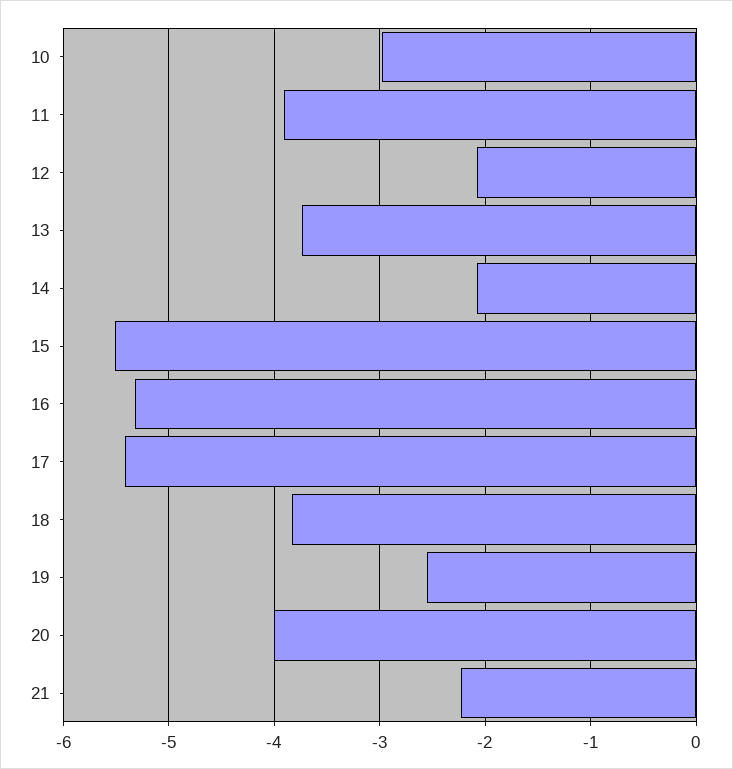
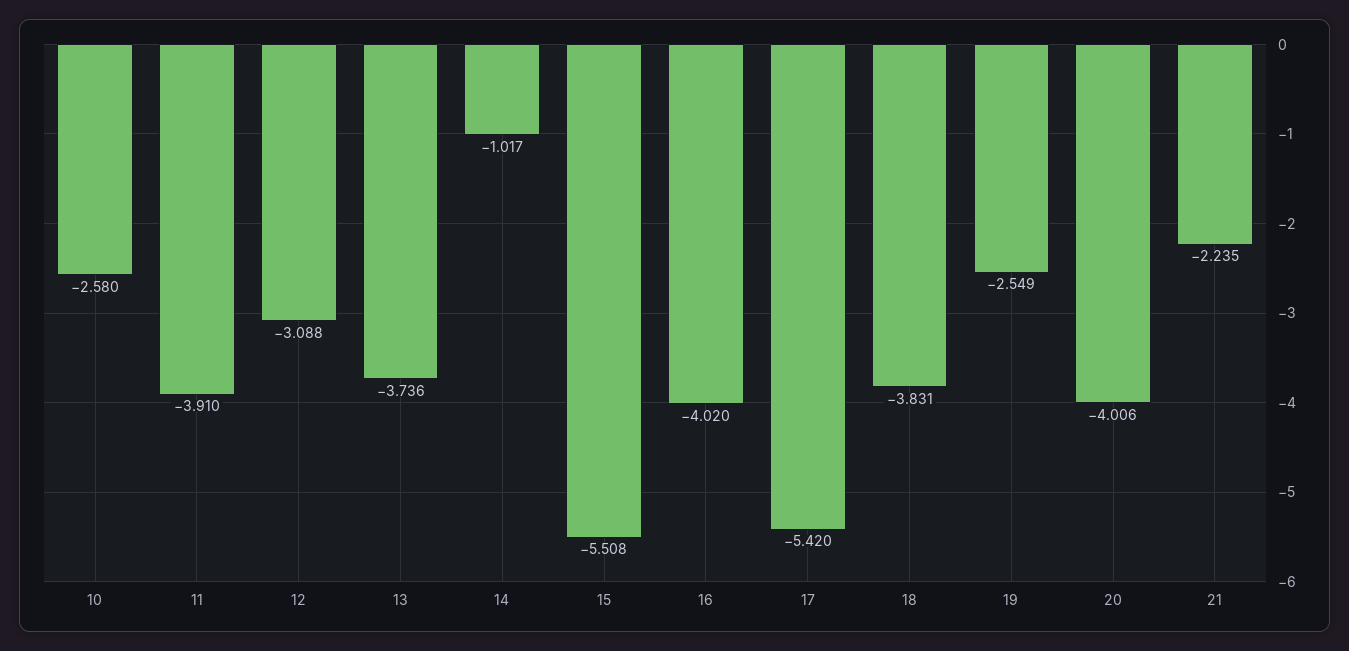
  {
-   "10": -3,
+   "10": -2.58,
    "11": -3.91,
-   "12": -2.1,
+   "12": -3.088,
    "13": -3.736,
-   "14": -2.1,
+   "14": -1.017,
    "15": -5.508,
-   "16": -5.3,
+   "16": -4.02,
    "17": -5.42,
    "18": -3.831,
    "19": -2.549,
    "20": -4.006,
    "21": -2.235
  }

